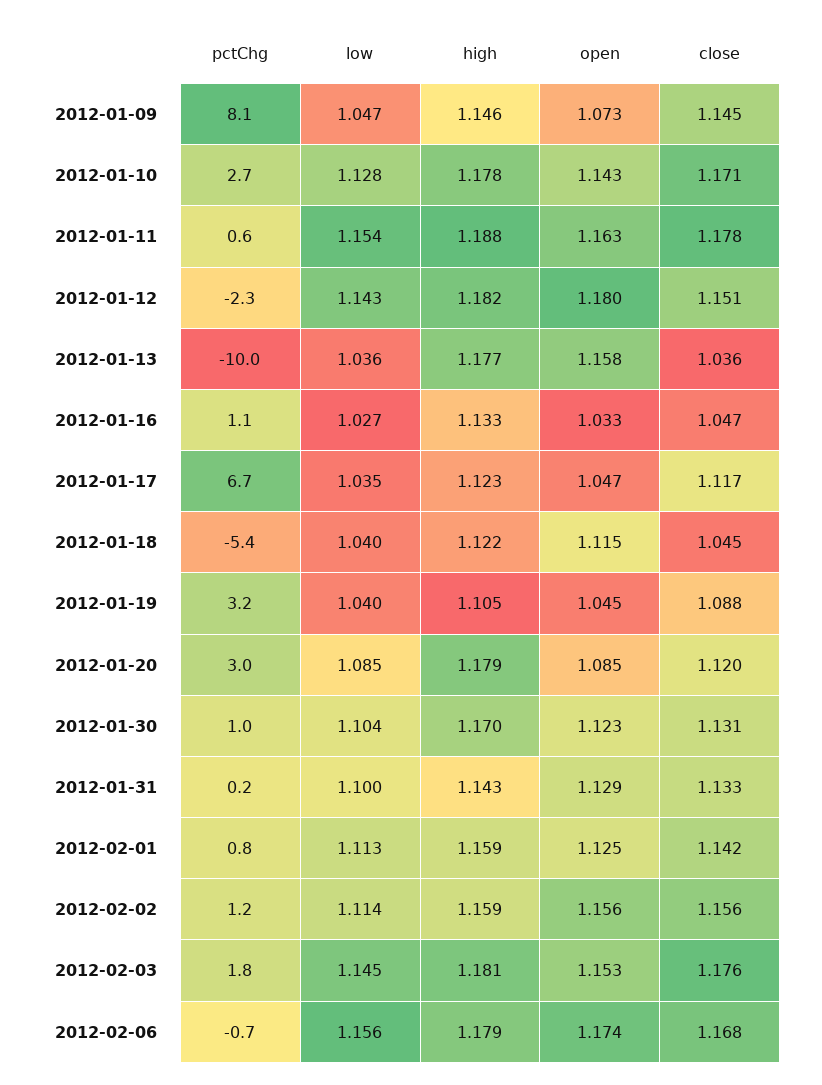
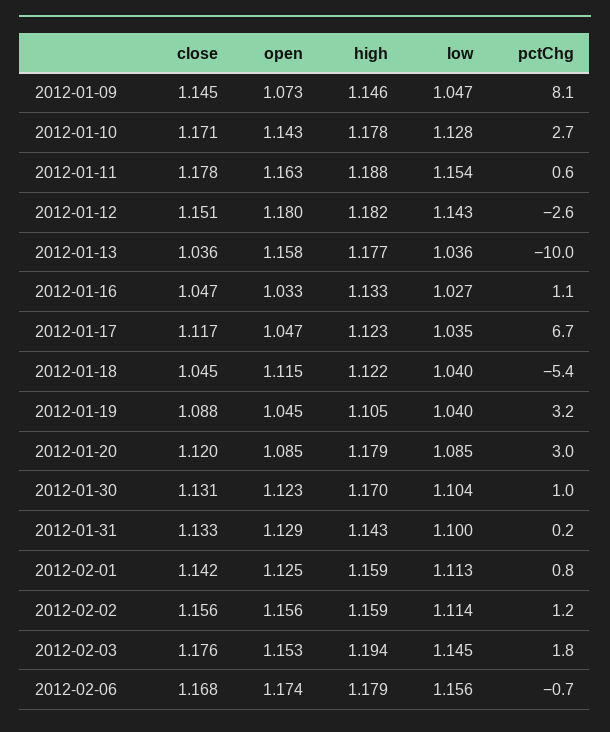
  {
    "pctChg": {
      "2012-01-09": 8.1,
      "2012-01-10": 2.7,
      "2012-01-11": 0.6,
-     "2012-01-12": -2.3,
+     "2012-01-12": -2.6,
      "2012-01-13": -10,
      "2012-01-16": 1.1,
      "2012-01-17": 6.7,
      "2012-01-18": -5.4,
      "2012-01-19": 3.2,
      "2012-01-20": 3,
      "2012-01-30": 1,
      "2012-01-31": 0.2,
      "2012-02-01": 0.8,
      "2012-02-02": 1.2,
      "2012-02-03": 1.8,
      "2012-02-06": -0.7
    },
    "low": {
      "2012-01-09": 1.047,
      "2012-01-10": 1.128,
      "2012-01-11": 1.154,
      "2012-01-12": 1.143,
      "2012-01-13": 1.036,
      "2012-01-16": 1.027,
      "2012-01-17": 1.035,
      "2012-01-18": 1.04,
      "2012-01-19": 1.04,
      "2012-01-20": 1.085,
      "2012-01-30": 1.104,
      "2012-01-31": 1.1,
      "2012-02-01": 1.113,
      "2012-02-02": 1.114,
      "2012-02-03": 1.145,
      "2012-02-06": 1.156
    },
    "high": {
      "2012-01-09": 1.146,
      "2012-01-10": 1.178,
      "2012-01-11": 1.188,
      "2012-01-12": 1.182,
      "2012-01-13": 1.177,
      "2012-01-16": 1.133,
      "2012-01-17": 1.123,
      "2012-01-18": 1.122,
      "2012-01-19": 1.105,
      "2012-01-20": 1.179,
      "2012-01-30": 1.17,
      "2012-01-31": 1.143,
      "2012-02-01": 1.159,
      "2012-02-02": 1.159,
-     "2012-02-03": 1.181,
+     "2012-02-03": 1.194,
      "2012-02-06": 1.179
    },
    "open": {
      "2012-01-09": 1.073,
      "2012-01-10": 1.143,
      "2012-01-11": 1.163,
      "2012-01-12": 1.18,
      "2012-01-13": 1.158,
      "2012-01-16": 1.033,
      "2012-01-17": 1.047,
      "2012-01-18": 1.115,
      "2012-01-19": 1.045,
      "2012-01-20": 1.085,
      "2012-01-30": 1.123,
      "2012-01-31": 1.129,
      "2012-02-01": 1.125,
      "2012-02-02": 1.156,
      "2012-02-03": 1.153,
      "2012-02-06": 1.174
    },
    "close": {
      "2012-01-09": 1.145,
      "2012-01-10": 1.171,
      "2012-01-11": 1.178,
      "2012-01-12": 1.151,
      "2012-01-13": 1.036,
      "2012-01-16": 1.047,
      "2012-01-17": 1.117,
      "2012-01-18": 1.045,
      "2012-01-19": 1.088,
      "2012-01-20": 1.12,
      "2012-01-30": 1.131,
      "2012-01-31": 1.133,
      "2012-02-01": 1.142,
      "2012-02-02": 1.156,
      "2012-02-03": 1.176,
      "2012-02-06": 1.168
    }
  }

